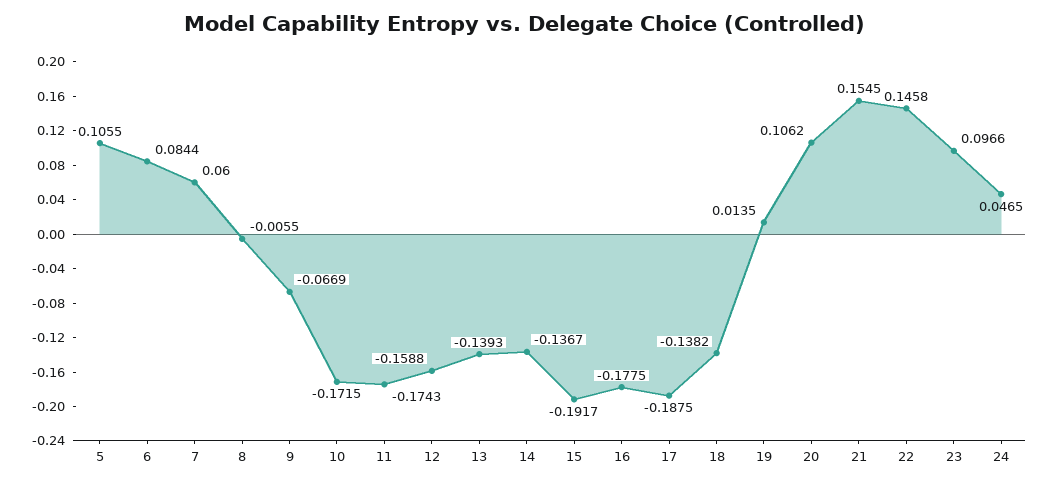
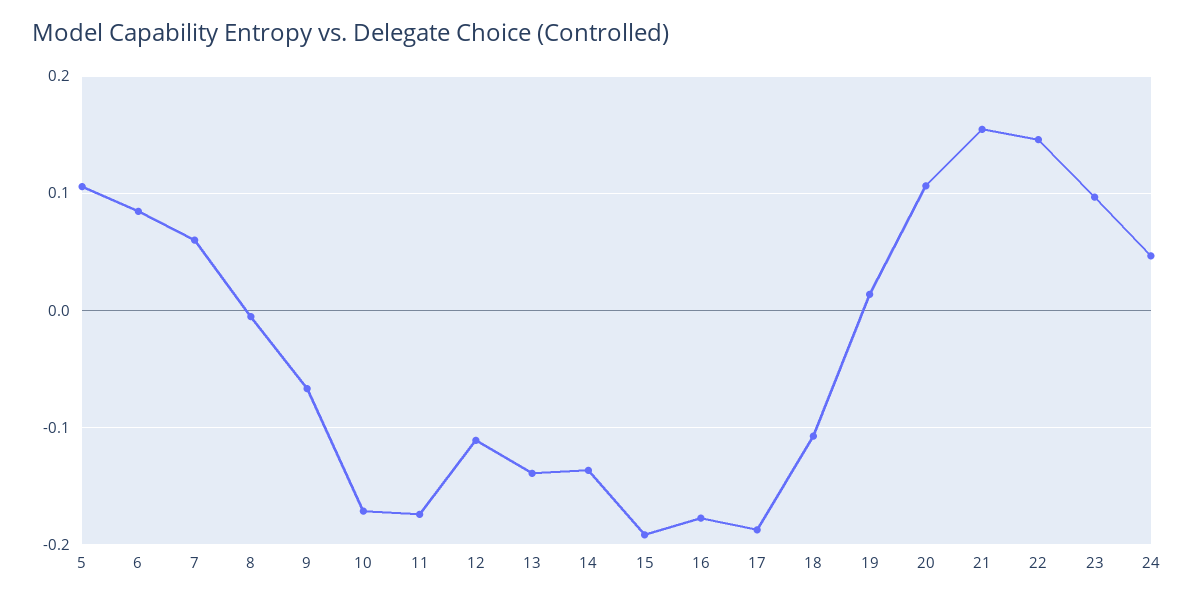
  {
    "5": 0.1055,
    "6": 0.0844,
    "7": 0.06,
    "8": -0.0055,
    "9": -0.0669,
    "10": -0.1715,
    "11": -0.1743,
-   "12": -0.1588,
+   "12": -0.11,
    "13": -0.1393,
    "14": -0.1367,
    "15": -0.1917,
    "16": -0.1775,
    "17": -0.1875,
-   "18": -0.1382,
+   "18": -0.11,
    "19": 0.0135,
    "20": 0.1062,
    "21": 0.1545,
    "22": 0.1458,
    "23": 0.0966,
    "24": 0.0465
  }

